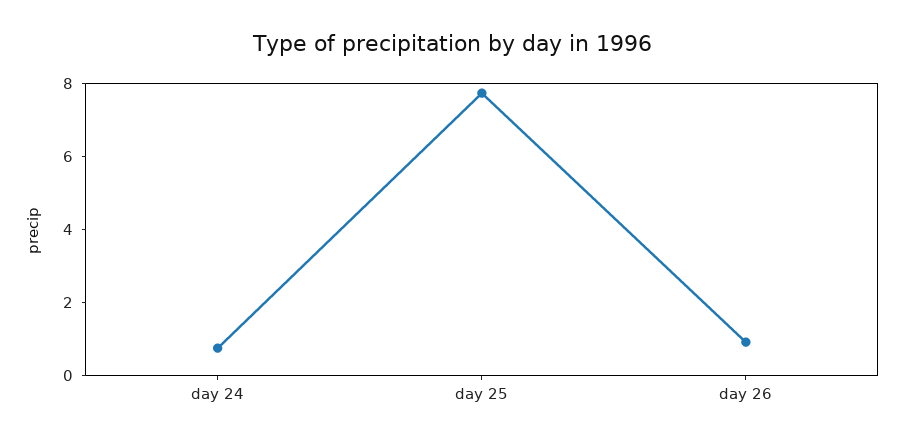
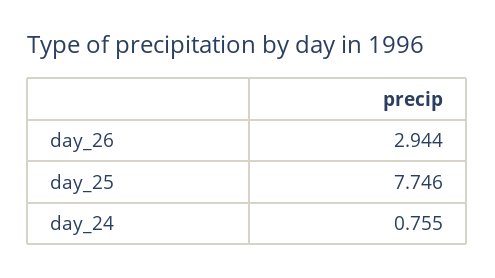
  {
    "day 24": 0.755,
    "day 25": 7.746,
-   "day 26": 1
+   "day 26": 2.944
  }

